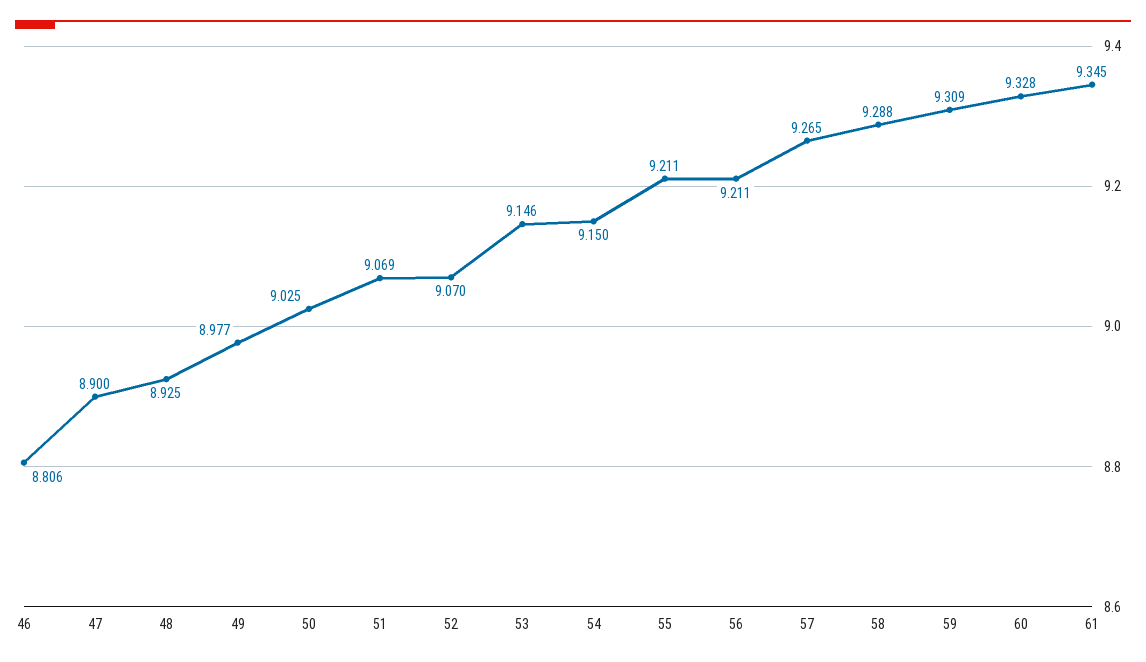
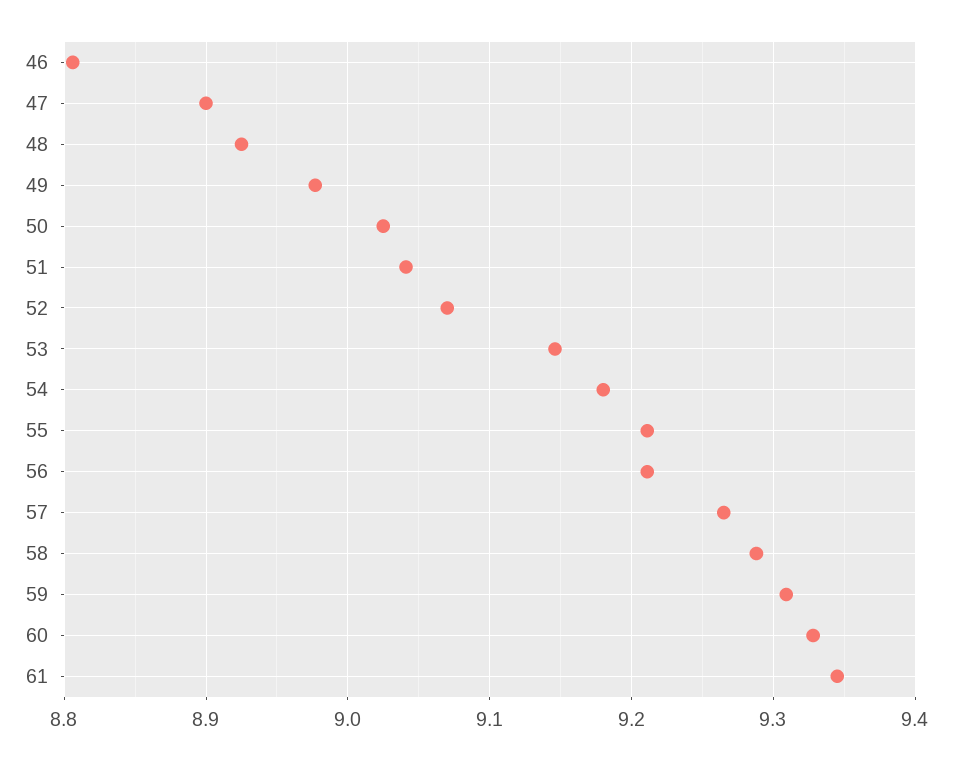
  {
    "46": 8.806,
    "47": 8.9,
    "48": 8.925,
    "49": 8.977,
    "50": 9.025,
-   "51": 9.069,
+   "51": 9.04,
    "52": 9.07,
    "53": 9.146,
-   "54": 9.15,
+   "54": 9.18,
    "55": 9.211,
    "56": 9.211,
    "57": 9.265,
    "58": 9.288,
    "59": 9.309,
    "60": 9.328,
    "61": 9.345
  }

